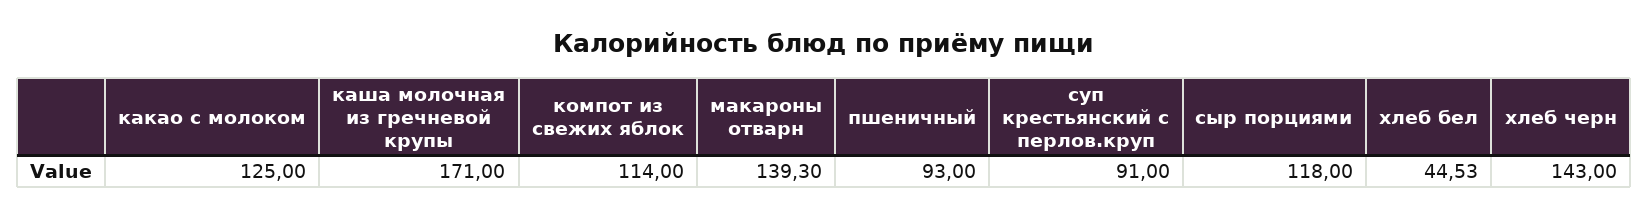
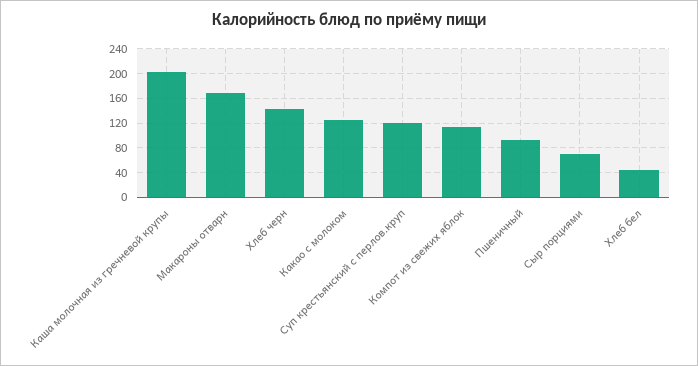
  {
    "какао с молоком": 125,
-   "каша молочная из гречневой крупы": 171,
+   "каша молочная из гречневой крупы": 200,
    "компот из свежих яблок": 114,
-   "макароны отварн": 139.3,
+   "макароны отварн": 170,
    "пшеничный": 93,
-   "суп крестьянский с перлов.круп": 91,
+   "суп крестьянский с перлов.круп": 120,
-   "сыр порциями": 118,
+   "сыр порциями": 70,
    "хлеб бел": 44.53,
    "хлеб черн": 143
  }

